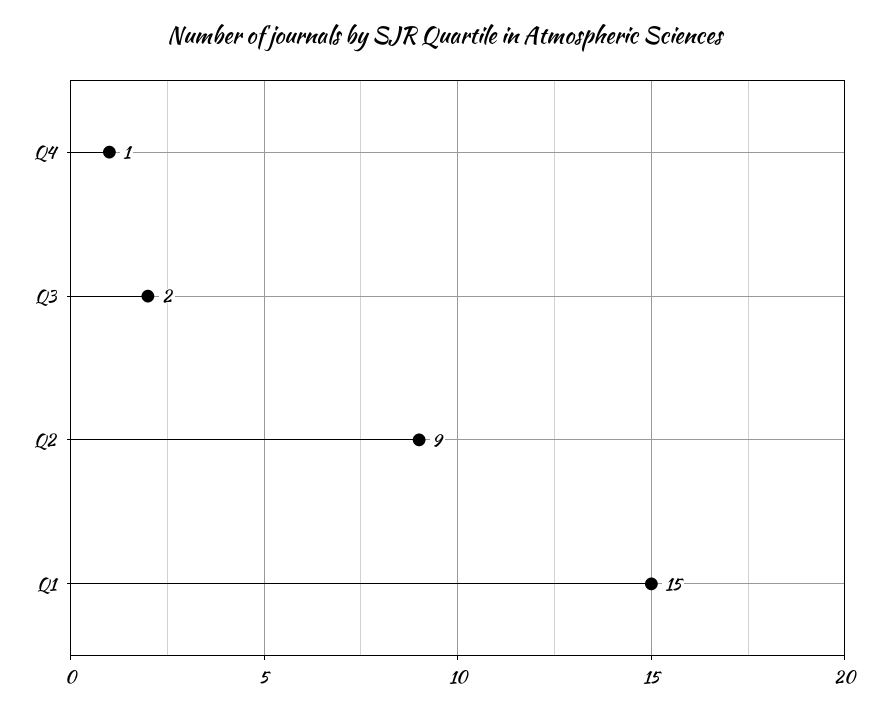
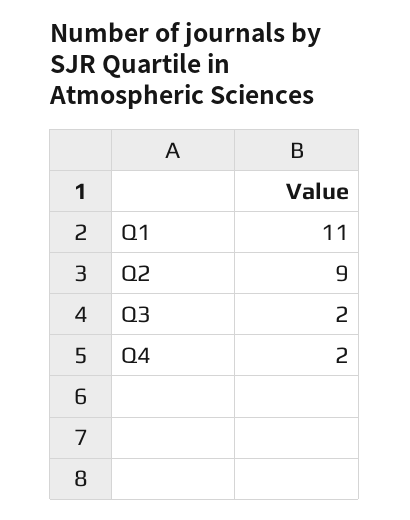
  {
-   "Q4": 1,
+   "Q4": 2,
    "Q3": 2,
    "Q2": 9,
-   "Q1": 15
+   "Q1": 11
  }

